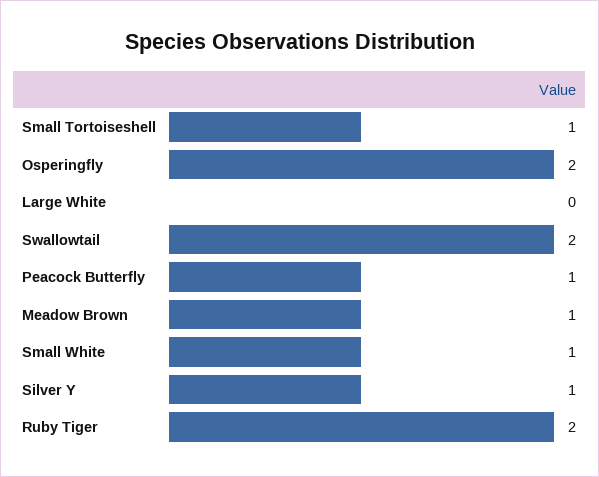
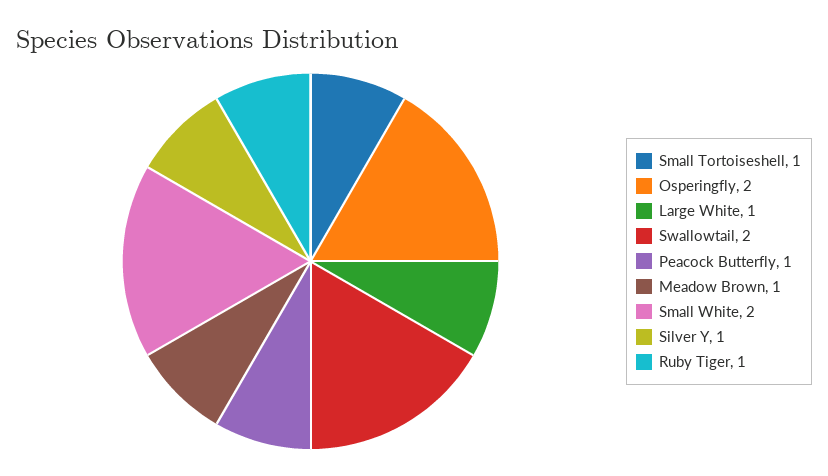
  {
    "Small Tortoiseshell": 1,
    "Osperingfly": 2,
-   "Large White": 0,
+   "Large White": 1,
    "Swallowtail": 2,
    "Peacock Butterfly": 1,
    "Meadow Brown": 1,
-   "Small White": 1,
+   "Small White": 2,
    "Silver Y": 1,
-   "Ruby Tiger": 2
+   "Ruby Tiger": 1
  }

